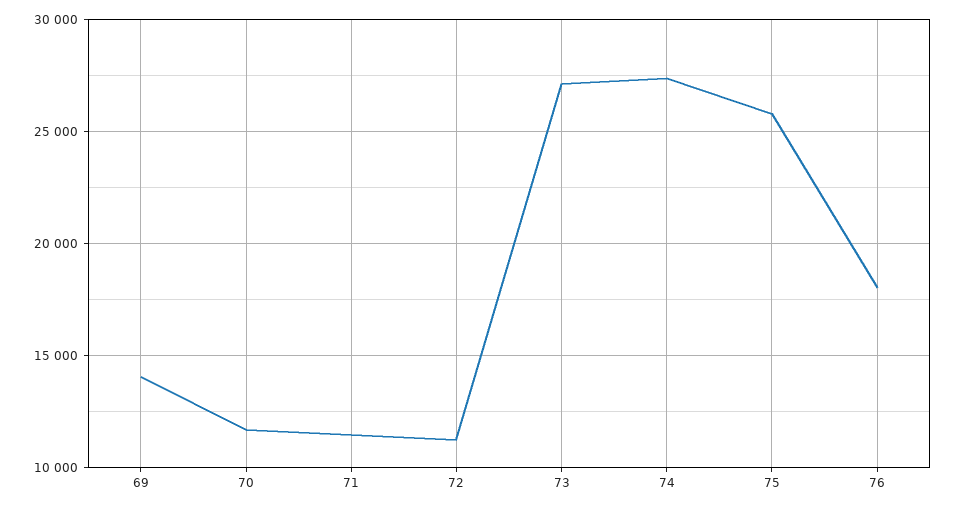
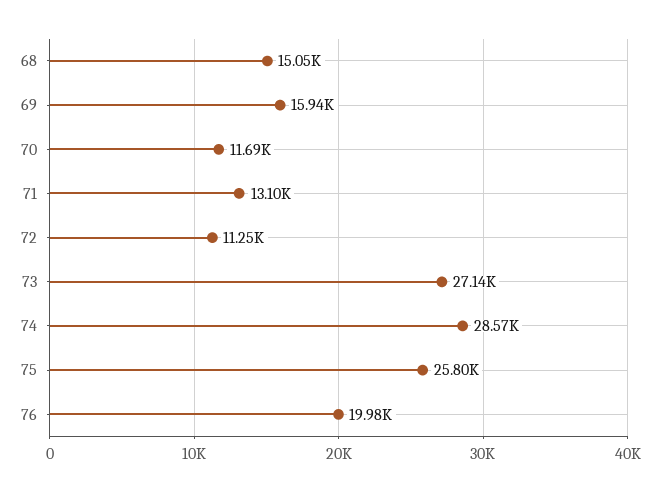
  {
-   "69": 14000,
+   "69": 15940,
    "70": 11690,
-   "71": 11500,
+   "71": 13100,
    "72": 11250,
    "73": 27140,
-   "74": 27500,
+   "74": 28570,
    "75": 25800,
-   "76": 18000
+   "76": 19980,
+   "68": 15050
  }

